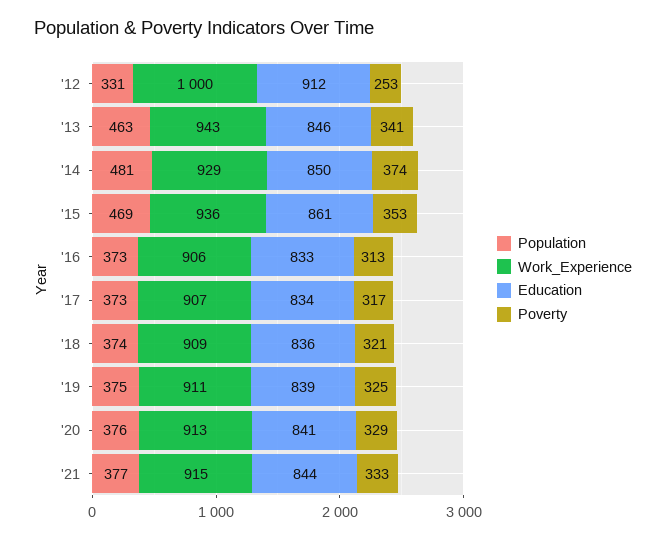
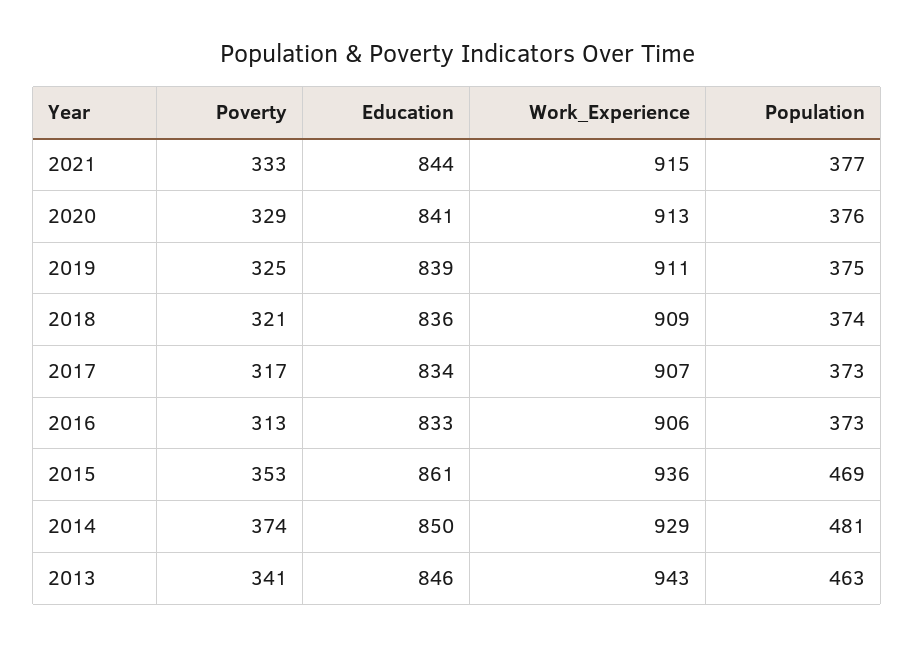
  {
    "Population": {
-     "'12": 331,
      "'13": 463,
      "'14": 481,
      "'15": 469,
      "'16": 373,
      "'17": 373,
      "'18": 374,
      "'19": 375,
      "'20": 376,
      "'21": 377
    },
    "Work_Experience": {
-     "'12": 1000,
      "'13": 943,
      "'14": 929,
      "'15": 936,
      "'16": 906,
      "'17": 907,
      "'18": 909,
      "'19": 911,
      "'20": 913,
      "'21": 915
    },
    "Education": {
-     "'12": 912,
      "'13": 846,
      "'14": 850,
      "'15": 861,
      "'16": 833,
      "'17": 834,
      "'18": 836,
      "'19": 839,
      "'20": 841,
      "'21": 844
    },
    "Poverty": {
-     "'12": 253,
      "'13": 341,
      "'14": 374,
      "'15": 353,
      "'16": 313,
      "'17": 317,
      "'18": 321,
      "'19": 325,
      "'20": 329,
      "'21": 333
    }
  }

